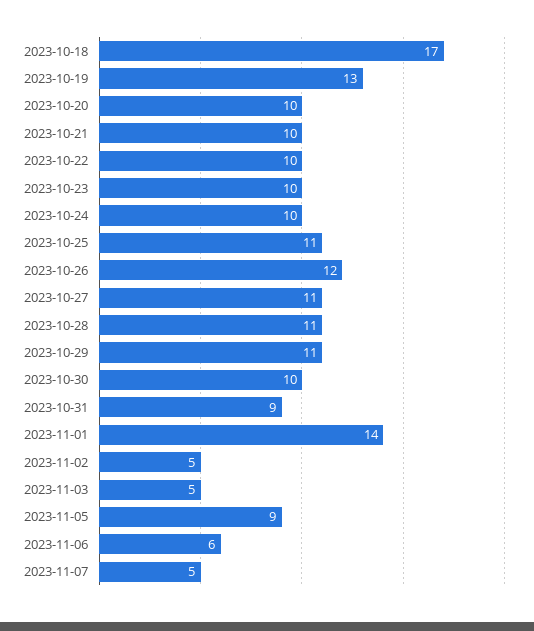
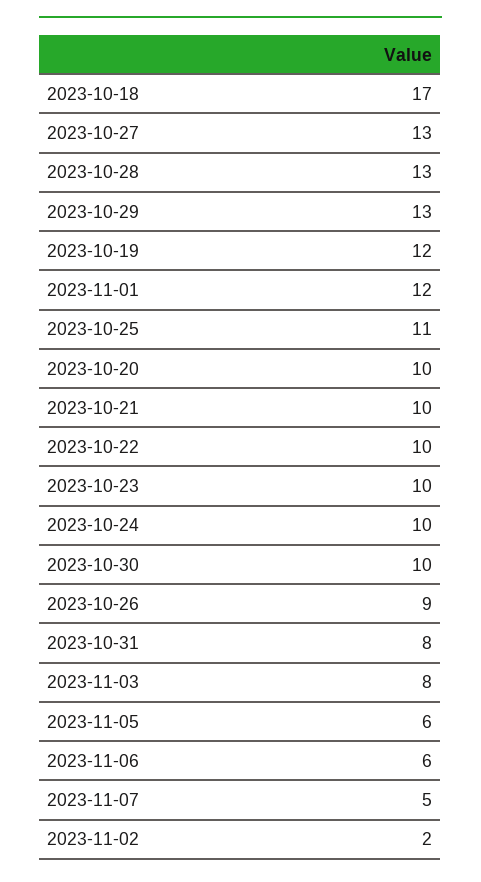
  {
    "2023-10-18": 17,
-   "2023-10-19": 13,
+   "2023-10-19": 12,
    "2023-10-20": 10,
    "2023-10-21": 10,
    "2023-10-22": 10,
    "2023-10-23": 10,
    "2023-10-24": 10,
    "2023-10-25": 11,
-   "2023-10-26": 12,
+   "2023-10-26": 9,
-   "2023-10-27": 11,
+   "2023-10-27": 13,
-   "2023-10-28": 11,
+   "2023-10-28": 13,
-   "2023-10-29": 11,
+   "2023-10-29": 13,
    "2023-10-30": 10,
-   "2023-10-31": 9,
+   "2023-10-31": 8,
-   "2023-11-01": 14,
+   "2023-11-01": 12,
-   "2023-11-02": 5,
+   "2023-11-02": 2,
-   "2023-11-03": 5,
+   "2023-11-03": 8,
-   "2023-11-05": 9,
+   "2023-11-05": 6,
    "2023-11-06": 6,
    "2023-11-07": 5
  }

